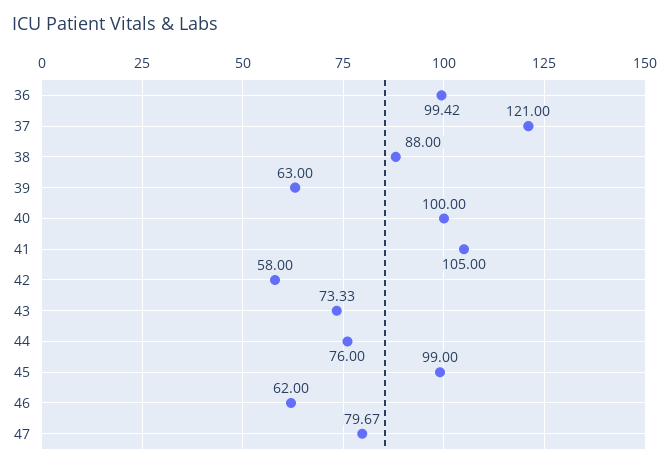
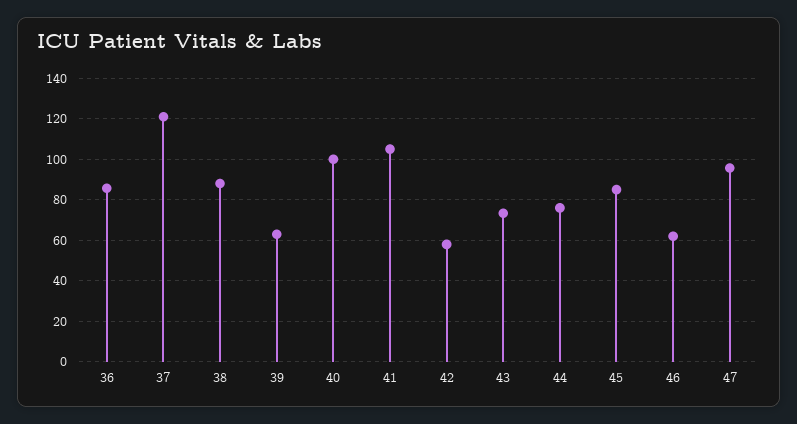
  {
-   "36": 99.42,
+   "36": 85,
    "37": 121,
    "38": 88,
    "39": 63,
    "40": 100,
    "41": 105,
    "42": 58,
    "43": 73.33,
    "44": 76,
-   "45": 99,
+   "45": 85,
    "46": 62,
-   "47": 79.67
+   "47": 95
  }

